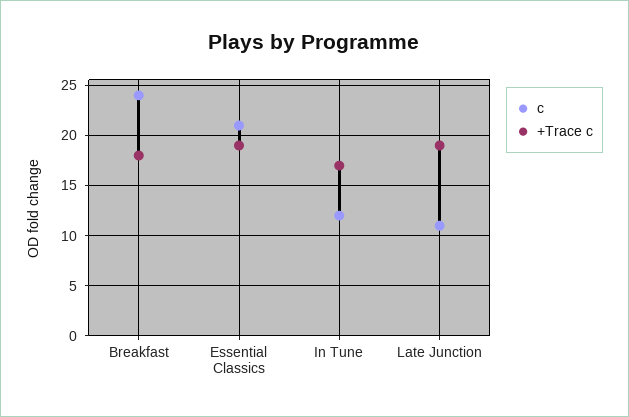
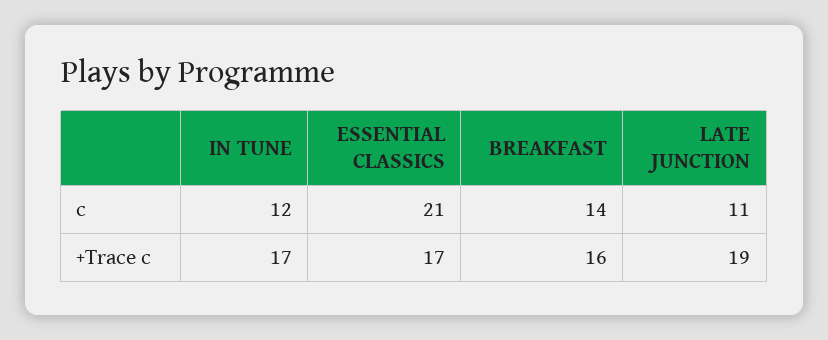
  {
    "c": {
-     "Breakfast": 24,
+     "Breakfast": 14,
      "Essential Classics": 21,
      "In Tune": 12,
      "Late Junction": 11
    },
    "+Trace c": {
-     "Breakfast": 18,
+     "Breakfast": 16,
-     "Essential Classics": 19,
+     "Essential Classics": 17,
      "In Tune": 17,
      "Late Junction": 19
    }
  }

